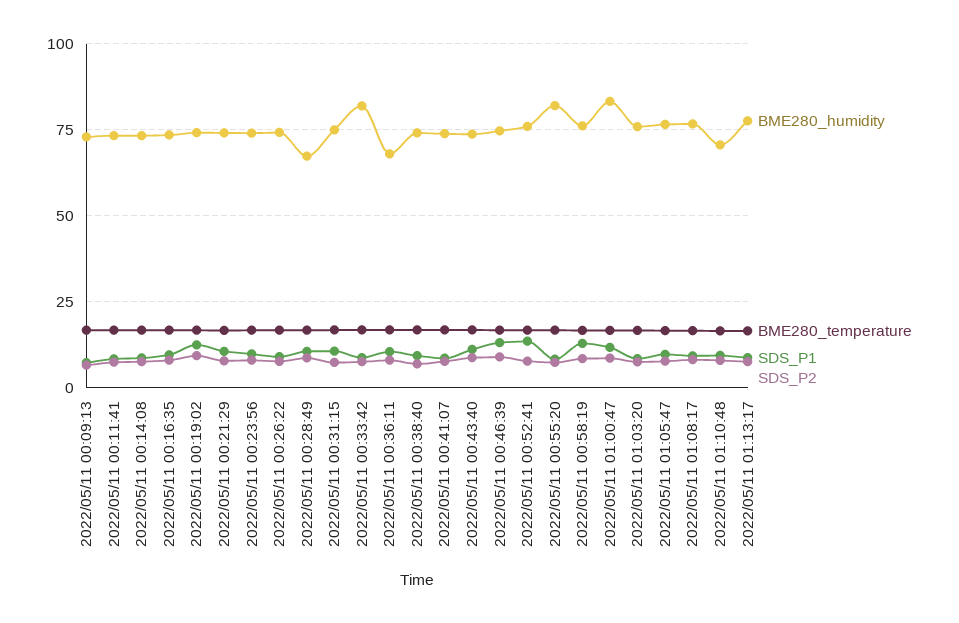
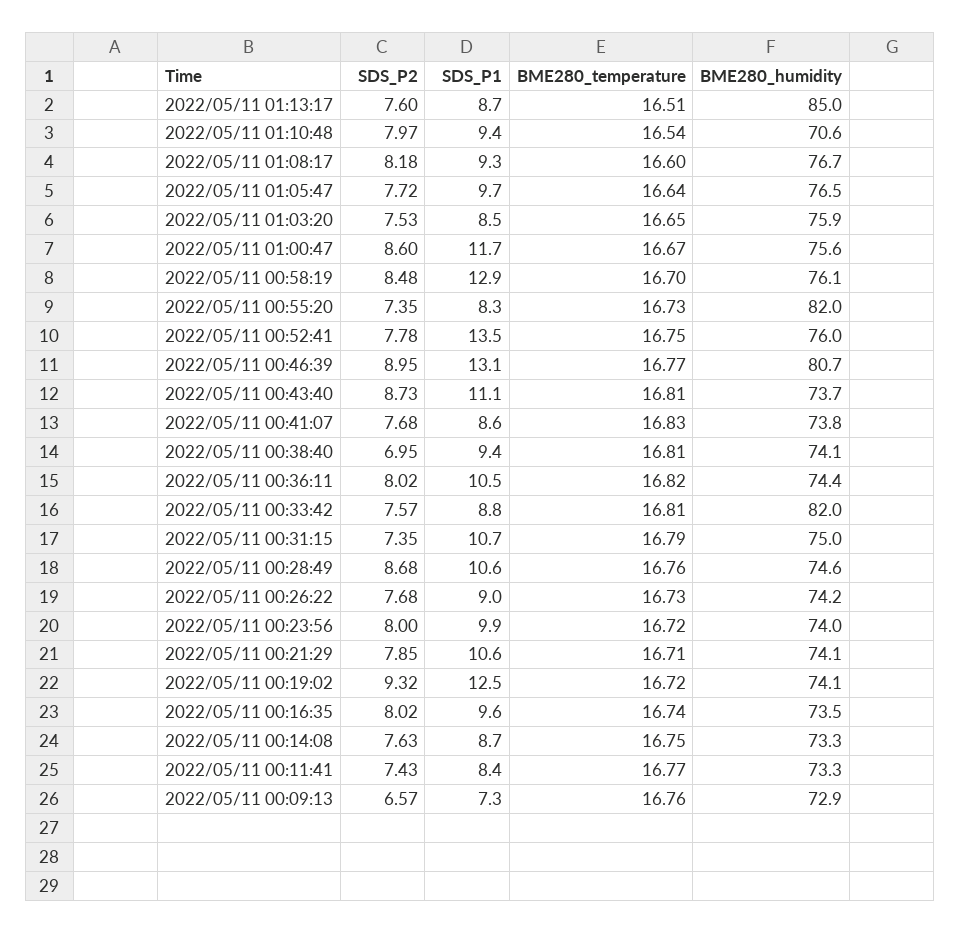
  {
    "BME280_humidity": {
      "2022/05/11 00:09:13": 72.9,
      "2022/05/11 00:11:41": 73.3,
      "2022/05/11 00:14:08": 73.3,
      "2022/05/11 00:16:35": 73.5,
      "2022/05/11 00:19:02": 74.1,
      "2022/05/11 00:21:29": 74.1,
      "2022/05/11 00:23:56": 74,
      "2022/05/11 00:26:22": 74.2,
-     "2022/05/11 00:28:49": 67.5,
+     "2022/05/11 00:28:49": 74.6,
      "2022/05/11 00:31:15": 75,
      "2022/05/11 00:33:42": 82,
-     "2022/05/11 00:36:11": 67.5,
+     "2022/05/11 00:36:11": 74.4,
      "2022/05/11 00:38:40": 74.1,
      "2022/05/11 00:41:07": 73.8,
      "2022/05/11 00:43:40": 73.7,
-     "2022/05/11 00:46:39": 75,
+     "2022/05/11 00:46:39": 80.7,
      "2022/05/11 00:52:41": 76,
      "2022/05/11 00:55:20": 82,
      "2022/05/11 00:58:19": 76.1,
-     "2022/05/11 01:00:47": 82.5,
+     "2022/05/11 01:00:47": 75.6,
      "2022/05/11 01:03:20": 75.9,
      "2022/05/11 01:05:47": 76.5,
      "2022/05/11 01:08:17": 76.7,
      "2022/05/11 01:10:48": 70.6,
-     "2022/05/11 01:13:17": 77.5
+     "2022/05/11 01:13:17": 85
    },
    "BME280_temperature": {
      "2022/05/11 00:09:13": 16.76,
      "2022/05/11 00:11:41": 16.77,
      "2022/05/11 00:14:08": 16.75,
      "2022/05/11 00:16:35": 16.74,
      "2022/05/11 00:19:02": 16.72,
      "2022/05/11 00:21:29": 16.71,
      "2022/05/11 00:23:56": 16.72,
      "2022/05/11 00:26:22": 16.73,
      "2022/05/11 00:28:49": 16.76,
      "2022/05/11 00:31:15": 16.79,
      "2022/05/11 00:33:42": 16.81,
      "2022/05/11 00:36:11": 16.82,
      "2022/05/11 00:38:40": 16.81,
      "2022/05/11 00:41:07": 16.83,
      "2022/05/11 00:43:40": 16.81,
      "2022/05/11 00:46:39": 16.77,
      "2022/05/11 00:52:41": 16.75,
      "2022/05/11 00:55:20": 16.73,
      "2022/05/11 00:58:19": 16.7,
      "2022/05/11 01:00:47": 16.67,
      "2022/05/11 01:03:20": 16.65,
      "2022/05/11 01:05:47": 16.64,
      "2022/05/11 01:08:17": 16.6,
      "2022/05/11 01:10:48": 16.54,
      "2022/05/11 01:13:17": 16.51
    },
    "SDS_P1": {
      "2022/05/11 00:09:13": 7.3,
      "2022/05/11 00:11:41": 8.4,
      "2022/05/11 00:14:08": 8.7,
      "2022/05/11 00:16:35": 9.6,
      "2022/05/11 00:19:02": 12.5,
      "2022/05/11 00:21:29": 10.6,
      "2022/05/11 00:23:56": 9.9,
      "2022/05/11 00:26:22": 9,
      "2022/05/11 00:28:49": 10.6,
      "2022/05/11 00:31:15": 10.7,
      "2022/05/11 00:33:42": 8.8,
      "2022/05/11 00:36:11": 10.5,
      "2022/05/11 00:38:40": 9.4,
      "2022/05/11 00:41:07": 8.6,
      "2022/05/11 00:43:40": 11.1,
      "2022/05/11 00:46:39": 13.1,
      "2022/05/11 00:52:41": 13.5,
      "2022/05/11 00:55:20": 8.3,
      "2022/05/11 00:58:19": 12.9,
      "2022/05/11 01:00:47": 11.7,
      "2022/05/11 01:03:20": 8.5,
      "2022/05/11 01:05:47": 9.7,
      "2022/05/11 01:08:17": 9.3,
      "2022/05/11 01:10:48": 9.4,
      "2022/05/11 01:13:17": 8.7
    },
    "SDS_P2": {
      "2022/05/11 00:09:13": 6.57,
      "2022/05/11 00:11:41": 7.43,
      "2022/05/11 00:14:08": 7.63,
      "2022/05/11 00:16:35": 8.02,
      "2022/05/11 00:19:02": 9.32,
      "2022/05/11 00:21:29": 7.85,
      "2022/05/11 00:23:56": 8,
      "2022/05/11 00:26:22": 7.68,
      "2022/05/11 00:28:49": 8.68,
      "2022/05/11 00:31:15": 7.35,
      "2022/05/11 00:33:42": 7.57,
      "2022/05/11 00:36:11": 8.02,
      "2022/05/11 00:38:40": 6.95,
      "2022/05/11 00:41:07": 7.68,
      "2022/05/11 00:43:40": 8.73,
      "2022/05/11 00:46:39": 8.95,
      "2022/05/11 00:52:41": 7.78,
      "2022/05/11 00:55:20": 7.35,
      "2022/05/11 00:58:19": 8.48,
      "2022/05/11 01:00:47": 8.6,
      "2022/05/11 01:03:20": 7.53,
      "2022/05/11 01:05:47": 7.72,
      "2022/05/11 01:08:17": 8.18,
      "2022/05/11 01:10:48": 7.97,
      "2022/05/11 01:13:17": 7.6
    }
  }

